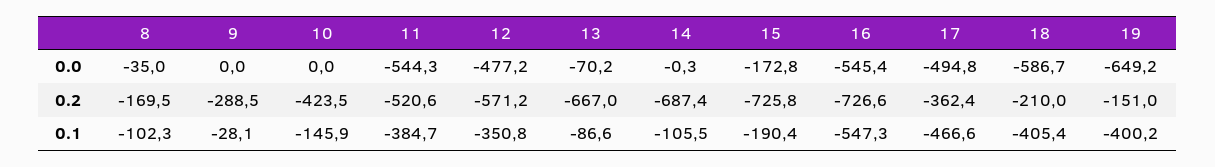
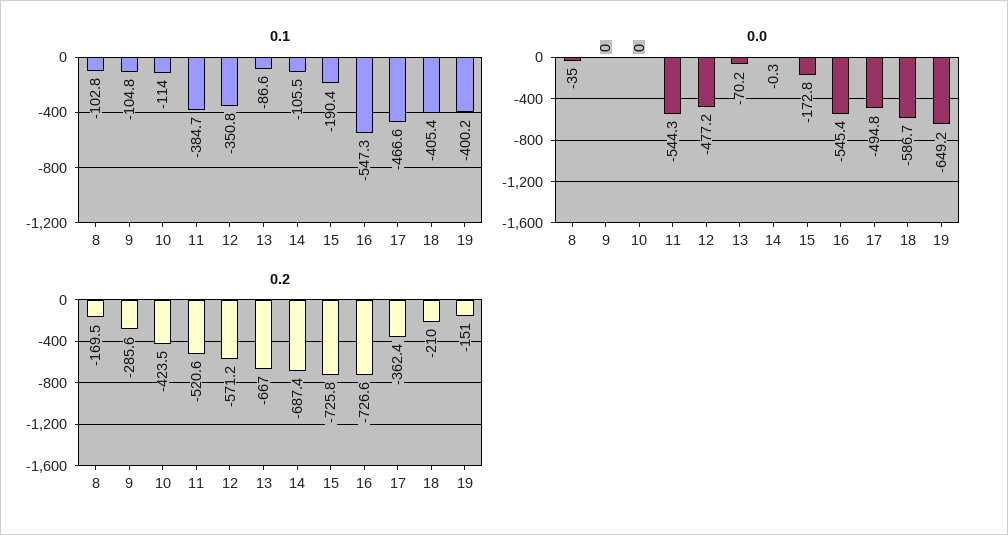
  {
    "0.0": {
      "8": -35,
      "9": 0,
      "10": 0,
      "11": -544.3,
      "12": -477.2,
      "13": -70.2,
      "14": -0.3,
      "15": -172.8,
      "16": -545.4,
      "17": -494.8,
      "18": -586.7,
      "19": -649.2
    },
    "0.2": {
      "8": -169.5,
-     "9": -288.5,
+     "9": -285.6,
      "10": -423.5,
      "11": -520.6,
      "12": -571.2,
      "13": -667,
      "14": -687.4,
      "15": -725.8,
      "16": -726.6,
      "17": -362.4,
      "18": -210,
      "19": -151
    },
    "0.1": {
-     "8": -102.3,
+     "8": -102.8,
-     "9": -28.1,
+     "9": -104.8,
-     "10": -145.9,
+     "10": -114,
      "11": -384.7,
      "12": -350.8,
      "13": -86.6,
      "14": -105.5,
      "15": -190.4,
      "16": -547.3,
      "17": -466.6,
      "18": -405.4,
      "19": -400.2
    }
  }

